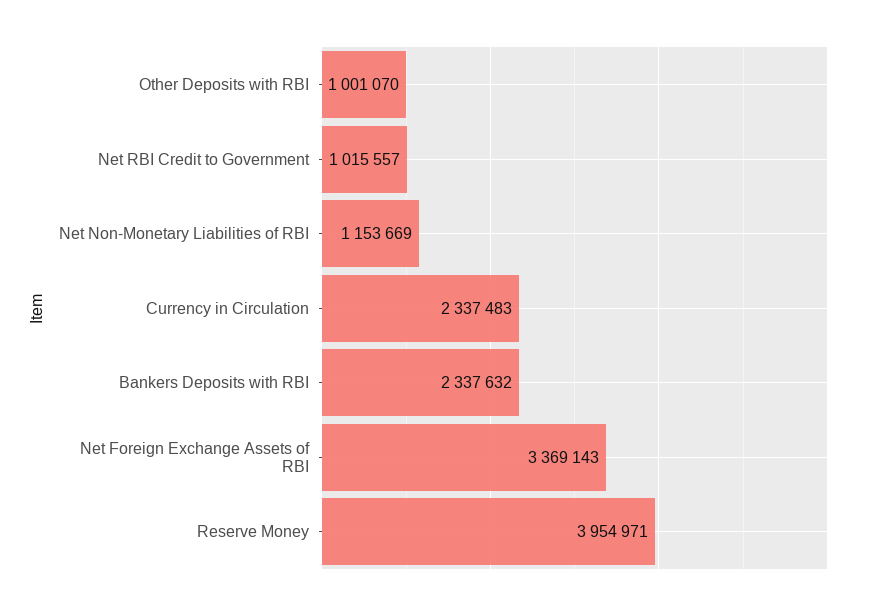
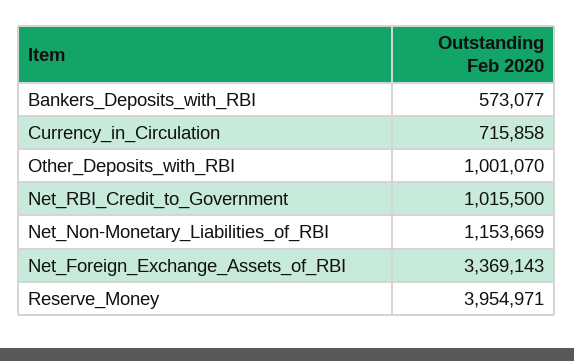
  {
    "Other Deposits with RBI": 1001070,
-   "Net RBI Credit to Government": 1015557,
+   "Net RBI Credit to Government": 1015500,
    "Net Non-Monetary Liabilities of RBI": 1153669,
-   "Currency in Circulation": 2337483,
+   "Currency in Circulation": 715858,
-   "Bankers Deposits with RBI": 2337632,
+   "Bankers Deposits with RBI": 573077,
    "Net Foreign Exchange Assets of RBI": 3369143,
    "Reserve Money": 3954971
  }

